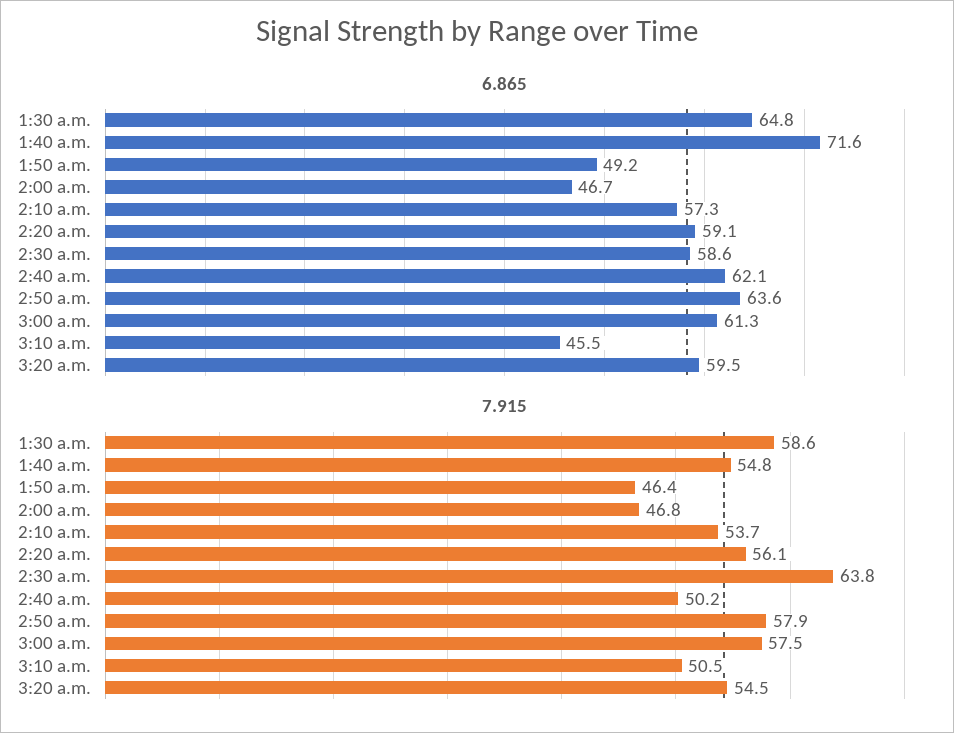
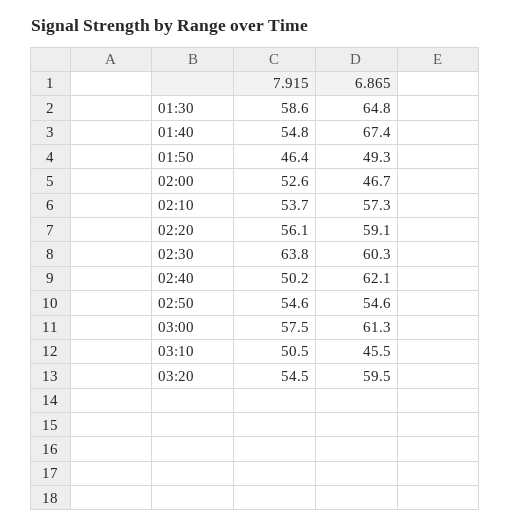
  {
    "6.865": {
      "1:30 a.m.": 64.8,
-     "1:40 a.m.": 71.6,
+     "1:40 a.m.": 67.4,
-     "1:50 a.m.": 49.2,
+     "1:50 a.m.": 49.3,
      "2:00 a.m.": 46.7,
      "2:10 a.m.": 57.3,
      "2:20 a.m.": 59.1,
-     "2:30 a.m.": 58.6,
+     "2:30 a.m.": 60.3,
      "2:40 a.m.": 62.1,
-     "2:50 a.m.": 63.6,
+     "2:50 a.m.": 54.6,
      "3:00 a.m.": 61.3,
      "3:10 a.m.": 45.5,
      "3:20 a.m.": 59.5
    },
    "7.915": {
      "1:30 a.m.": 58.6,
      "1:40 a.m.": 54.8,
      "1:50 a.m.": 46.4,
-     "2:00 a.m.": 46.8,
+     "2:00 a.m.": 52.6,
      "2:10 a.m.": 53.7,
      "2:20 a.m.": 56.1,
      "2:30 a.m.": 63.8,
      "2:40 a.m.": 50.2,
-     "2:50 a.m.": 57.9,
+     "2:50 a.m.": 54.6,
      "3:00 a.m.": 57.5,
      "3:10 a.m.": 50.5,
      "3:20 a.m.": 54.5
    }
  }

